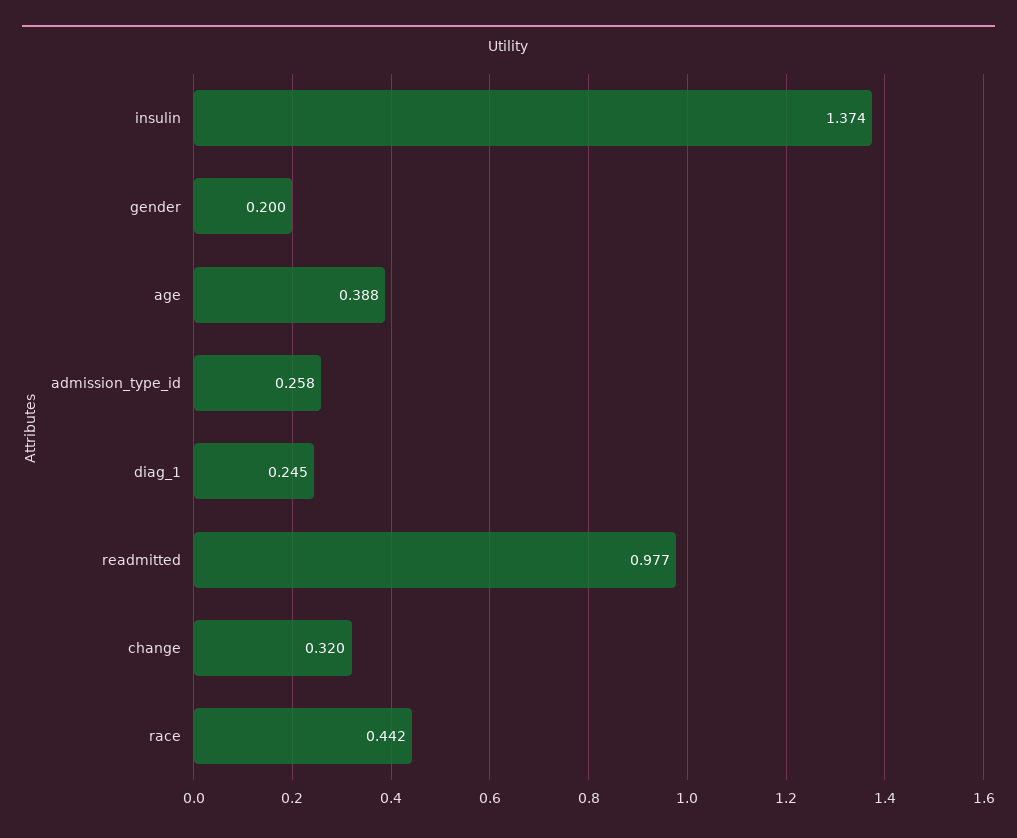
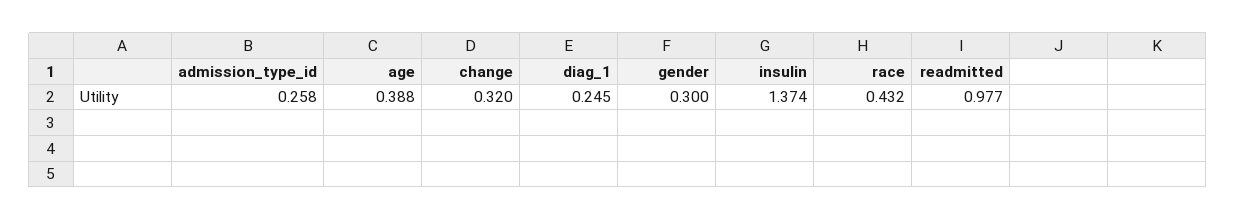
  {
    "insulin": 1.374,
-   "gender": 0.2,
+   "gender": 0.3,
    "age": 0.388,
    "admission_type_id": 0.258,
    "diag_1": 0.245,
    "readmitted": 0.977,
    "change": 0.32,
-   "race": 0.442
+   "race": 0.432
  }

